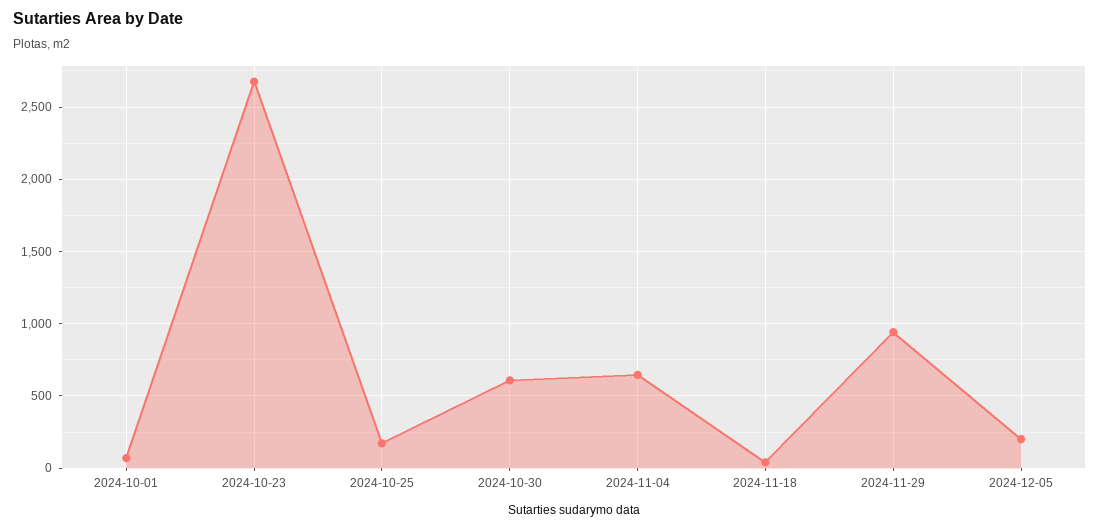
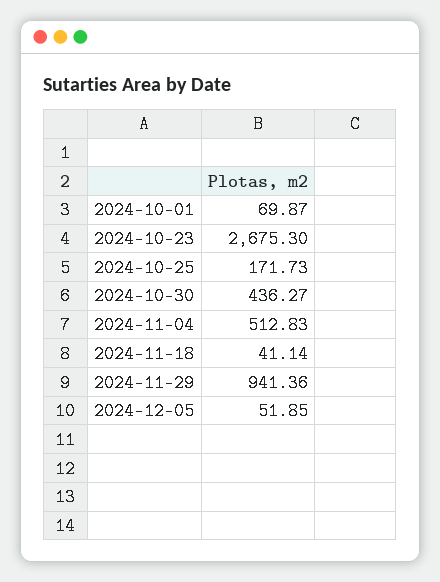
  {
    "2024-10-01": 69.87,
    "2024-10-23": 2675.3,
    "2024-10-25": 171.73,
-   "2024-10-30": 600,
+   "2024-10-30": 436.27,
-   "2024-11-04": 650,
+   "2024-11-04": 512.83,
    "2024-11-18": 41.14,
    "2024-11-29": 941.36,
-   "2024-12-05": 200
+   "2024-12-05": 51.85
  }

